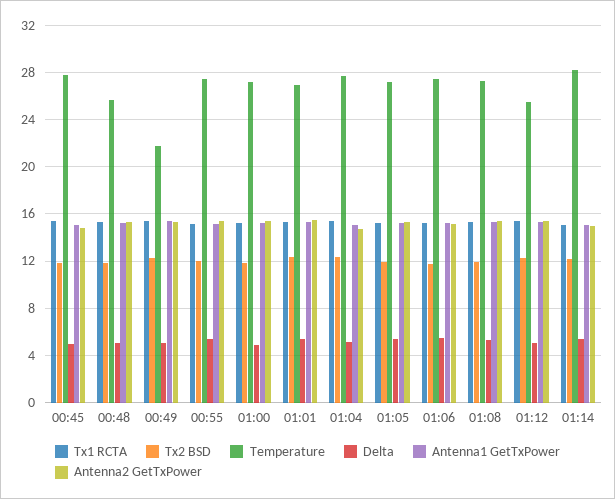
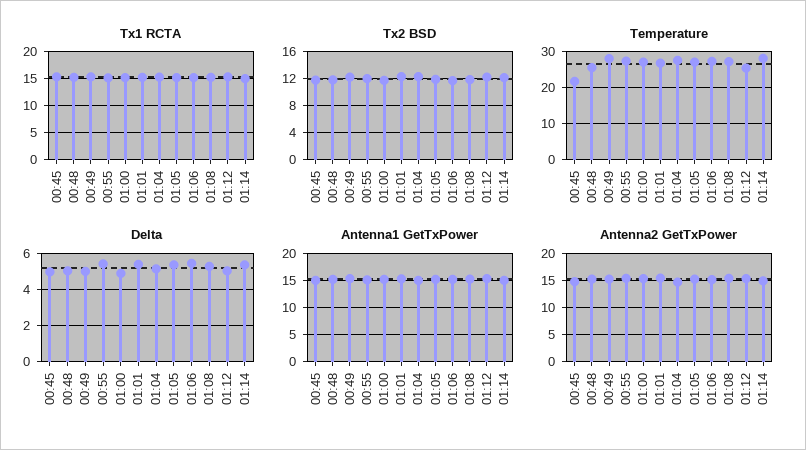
  {
    "Tx1 RCTA": {
      "00:45": 15,
      "00:48": 15,
      "00:49": 15,
      "00:55": 15,
      "01:00": 15,
      "01:01": 15,
      "01:04": 15,
      "01:05": 15,
      "01:06": 15,
      "01:08": 15,
      "01:12": 15,
      "01:14": 15
    },
    "Tx2 BSD": {
      "00:45": 12,
      "00:48": 12,
      "00:49": 12,
      "00:55": 12,
      "01:00": 12,
      "01:01": 12,
      "01:04": 12,
      "01:05": 12,
      "01:06": 12,
      "01:08": 12,
      "01:12": 12,
      "01:14": 12
    },
    "Temperature": {
-     "00:45": 28,
+     "00:45": 22,
      "00:48": 26,
-     "00:49": 22,
+     "00:49": 28,
      "00:55": 27,
      "01:00": 27,
      "01:01": 27,
      "01:04": 28,
      "01:05": 27,
      "01:06": 27,
      "01:08": 27,
      "01:12": 25,
      "01:14": 28
    },
    "Delta": {
      "00:45": 5,
      "00:48": 5,
      "00:49": 5,
      "00:55": 5.5,
      "01:00": 5,
      "01:01": 5.5,
      "01:04": 5,
      "01:05": 5.5,
      "01:06": 5.5,
      "01:08": 5.5,
      "01:12": 5,
      "01:14": 5.5
    },
    "Antenna1 GetTxPower": {
      "00:45": 15,
      "00:48": 15,
      "00:49": 15,
      "00:55": 15,
      "01:00": 15,
      "01:01": 15,
      "01:04": 15,
      "01:05": 15,
      "01:06": 15,
      "01:08": 15,
      "01:12": 15,
      "01:14": 15
    },
    "Antenna2 GetTxPower": {
      "00:45": 15,
      "00:48": 15,
      "00:49": 15,
      "00:55": 15,
      "01:00": 15,
      "01:01": 15,
      "01:04": 15,
      "01:05": 15,
      "01:06": 15,
      "01:08": 15,
      "01:12": 15,
      "01:14": 15
    }
  }

